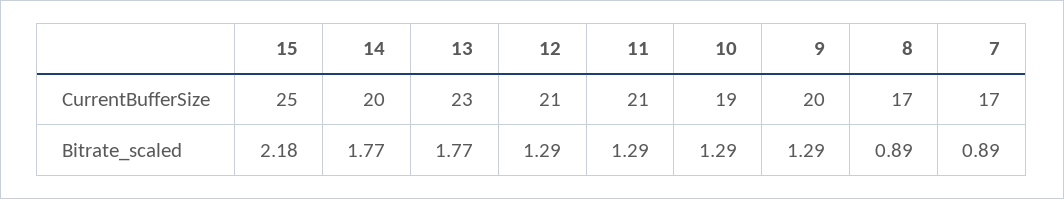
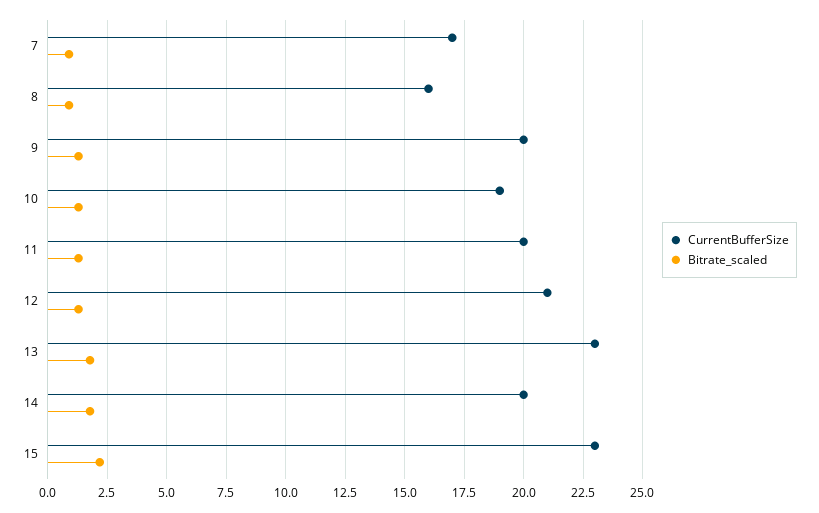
  {
    "CurrentBufferSize": {
-     "15": 25,
+     "15": 23,
      "14": 20,
      "13": 23,
      "12": 21,
-     "11": 21,
+     "11": 20,
      "10": 19,
      "9": 20,
-     "8": 17,
+     "8": 16,
      "7": 17
    },
    "Bitrate_scaled": {
      "15": 2.18,
      "14": 1.77,
      "13": 1.77,
      "12": 1.29,
      "11": 1.29,
      "10": 1.29,
      "9": 1.29,
      "8": 0.89,
      "7": 0.89
    }
  }

